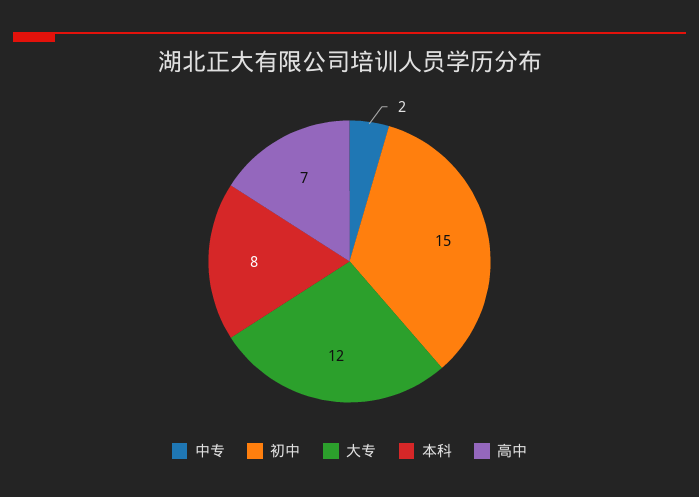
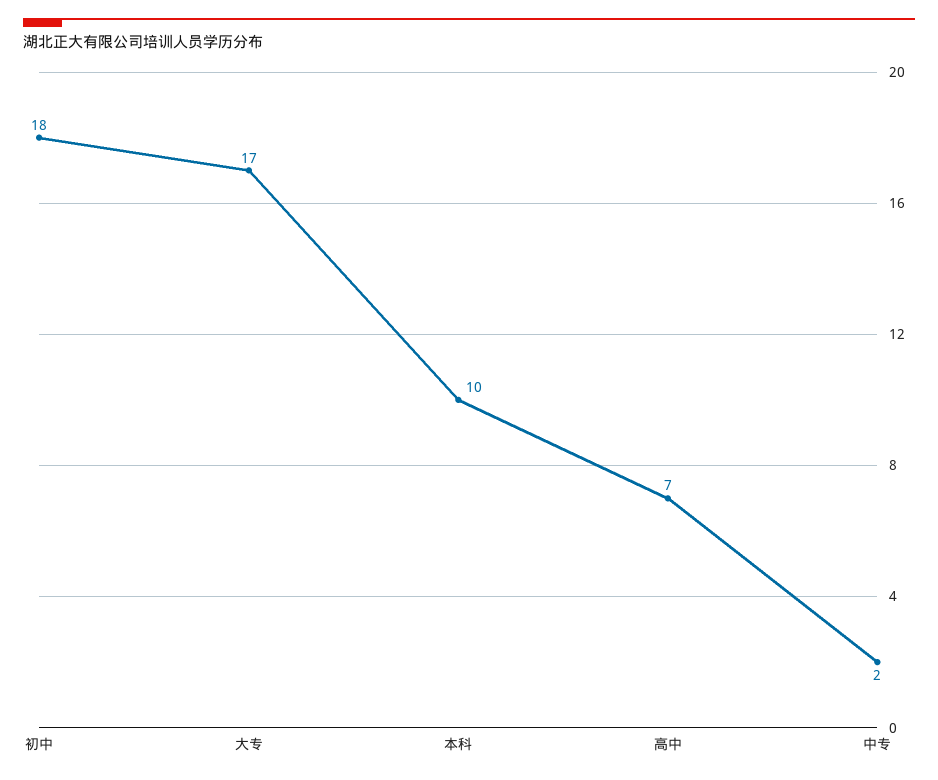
  {
    "中专": 2,
-   "初中": 15,
+   "初中": 18,
-   "大专": 12,
+   "大专": 17,
-   "本科": 8,
+   "本科": 10,
    "高中": 7
  }

